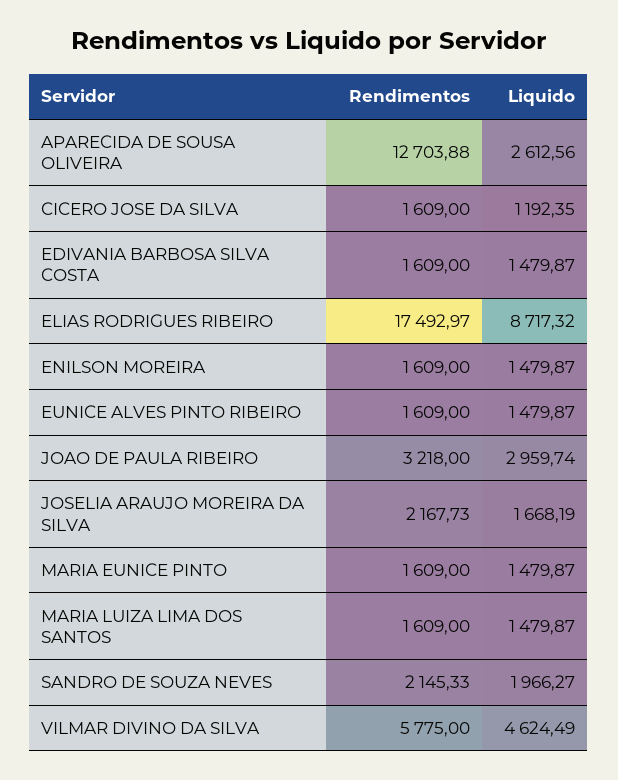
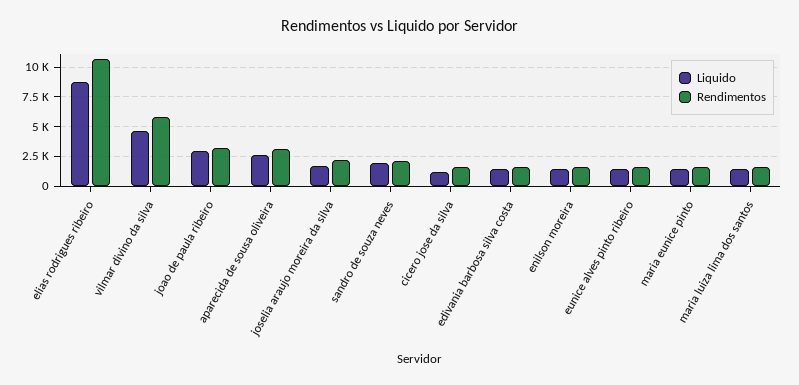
  {
    "Rendimentos": {
-     "APARECIDA DE SOUSA OLIVEIRA": 12703.88,
+     "APARECIDA DE SOUSA OLIVEIRA": 2500,
      "CICERO JOSE DA SILVA": 1609,
      "EDIVANIA BARBOSA SILVA COSTA": 1609,
-     "ELIAS RODRIGUES RIBEIRO": 17492.97,
+     "ELIAS RODRIGUES RIBEIRO": 10000,
      "ENILSON MOREIRA": 1609,
      "EUNICE ALVES PINTO RIBEIRO": 1609,
      "JOAO DE PAULA RIBEIRO": 3218,
      "JOSELIA ARAUJO MOREIRA DA SILVA": 2167.73,
      "MARIA EUNICE PINTO": 1609,
      "MARIA LUIZA LIMA DOS SANTOS": 1609,
      "SANDRO DE SOUZA NEVES": 2145.33,
      "VILMAR DIVINO DA SILVA": 5775
    },
    "Liquido": {
      "APARECIDA DE SOUSA OLIVEIRA": 2612.56,
      "CICERO JOSE DA SILVA": 1192.35,
      "EDIVANIA BARBOSA SILVA COSTA": 1479.87,
      "ELIAS RODRIGUES RIBEIRO": 8717.32,
      "ENILSON MOREIRA": 1479.87,
      "EUNICE ALVES PINTO RIBEIRO": 1479.87,
      "JOAO DE PAULA RIBEIRO": 2959.74,
      "JOSELIA ARAUJO MOREIRA DA SILVA": 1668.19,
      "MARIA EUNICE PINTO": 1479.87,
      "MARIA LUIZA LIMA DOS SANTOS": 1479.87,
      "SANDRO DE SOUZA NEVES": 1966.27,
      "VILMAR DIVINO DA SILVA": 4624.49
    }
  }

